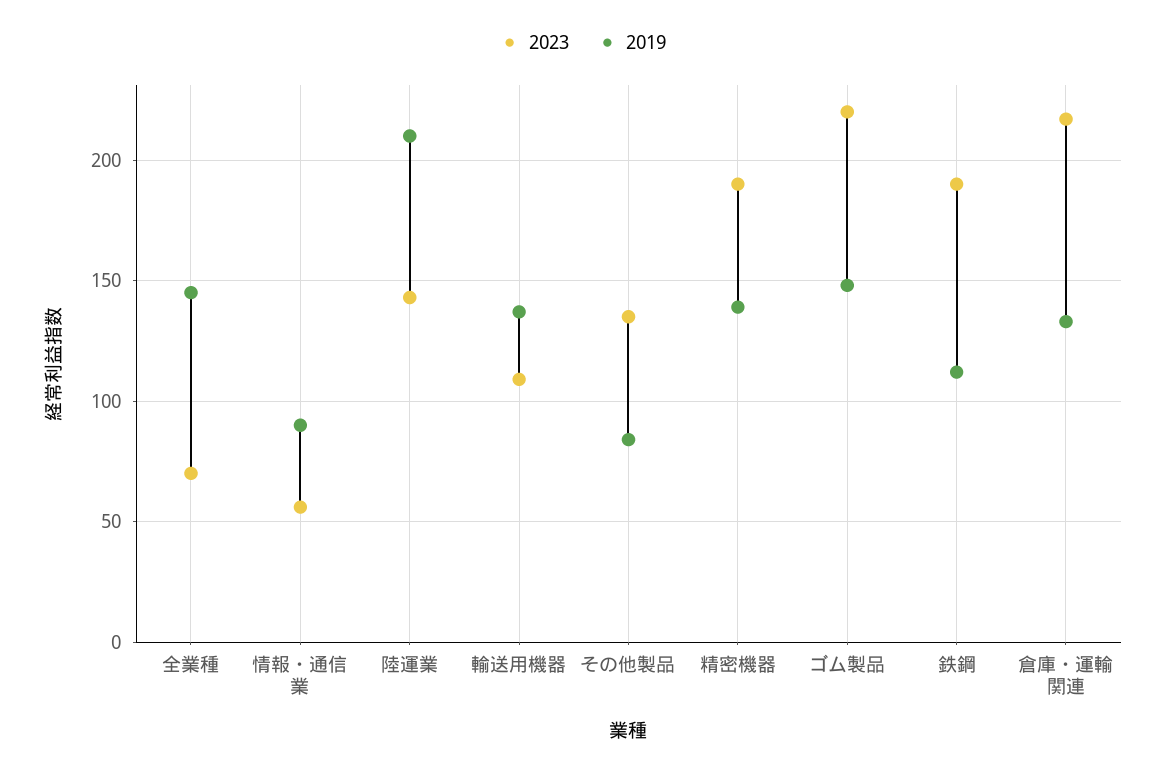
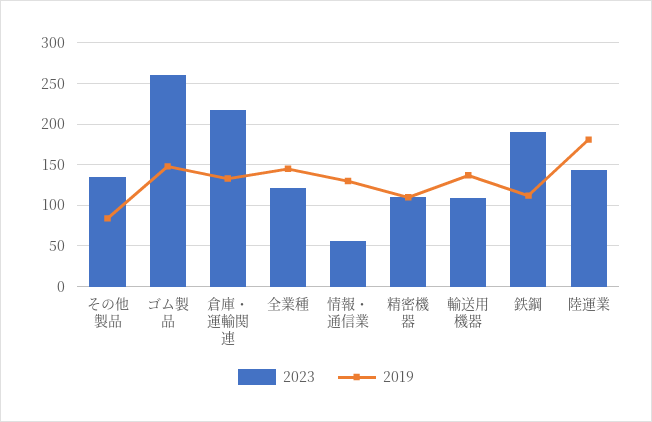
  {
    "2023": {
-     "全業種": 70,
+     "全業種": 120,
      "情報・通信業": 55,
      "陸運業": 145,
      "輸送用機器": 110,
      "その他製品": 135,
-     "精密機器": 190,
+     "精密機器": 110,
-     "ゴム製品": 220,
+     "ゴム製品": 260,
      "鉄鋼": 190,
      "倉庫・運輸関連": 215
    },
    "2019": {
      "全業種": 145,
-     "情報・通信業": 90,
+     "情報・通信業": 130,
-     "陸運業": 210,
+     "陸運業": 180,
      "輸送用機器": 135,
      "その他製品": 85,
-     "精密機器": 140,
+     "精密機器": 110,
      "ゴム製品": 150,
      "鉄鋼": 110,
      "倉庫・運輸関連": 135
    }
  }

